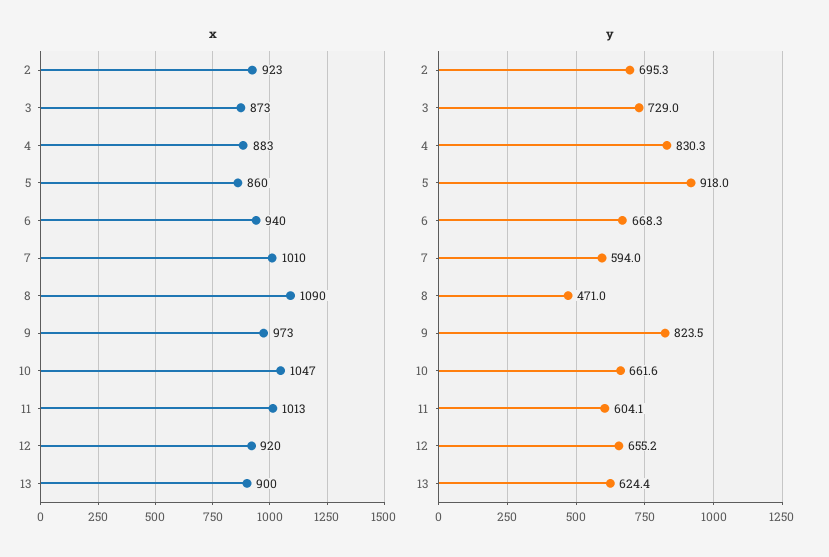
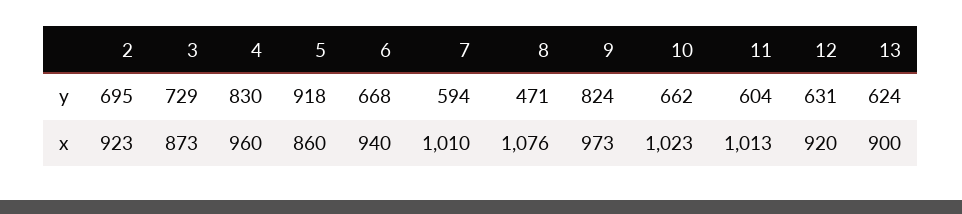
  {
    "x": {
      "2": 923,
      "3": 873,
-     "4": 883,
+     "4": 960,
      "5": 860,
      "6": 940,
      "7": 1010,
-     "8": 1090,
+     "8": 1076,
      "9": 973,
-     "10": 1047,
+     "10": 1023,
      "11": 1013,
      "12": 920,
      "13": 900
    },
    "y": {
      "2": 695.3,
      "3": 729,
      "4": 830.3,
      "5": 918,
      "6": 668.3,
      "7": 594,
      "8": 471,
      "9": 823.5,
      "10": 661.6,
      "11": 604.1,
-     "12": 655.2,
+     "12": 631,
      "13": 624.4
    }
  }

